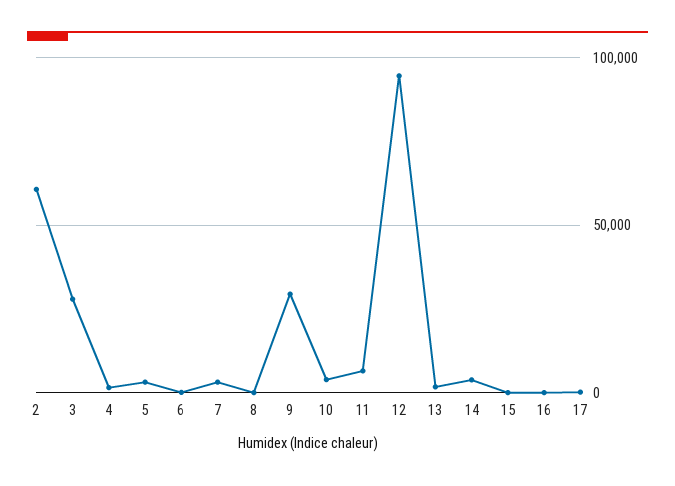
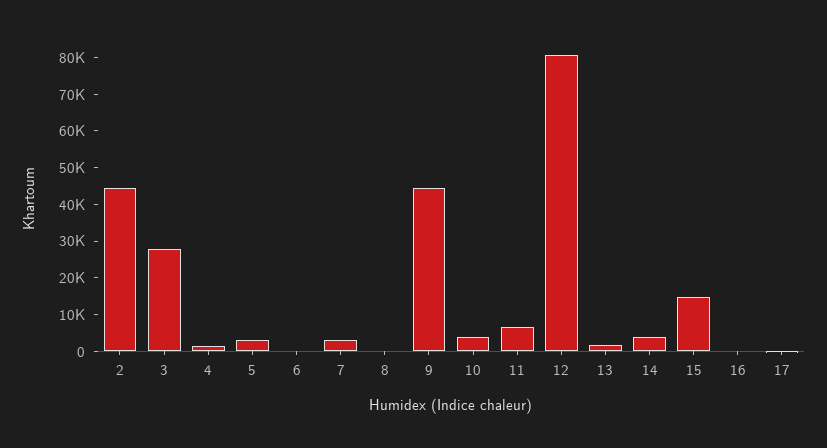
  {
-   "2": 60000,
+   "2": 45000,
    "3": 27500,
    "4": 2500,
    "5": 2500,
    "6": 0,
    "7": 2500,
    "8": 0,
-   "9": 30000,
+   "9": 45000,
    "10": 5000,
    "11": 7500,
-   "12": 95000,
+   "12": 80000,
    "13": 2500,
    "14": 5000,
-   "15": 0,
+   "15": 15000,
    "16": 0,
    "17": 0
  }

